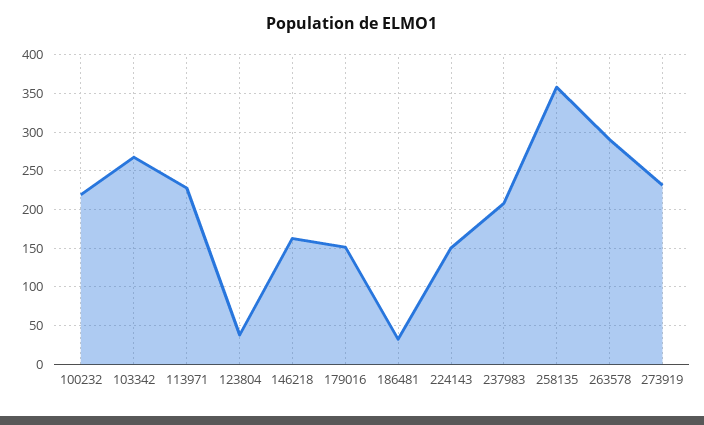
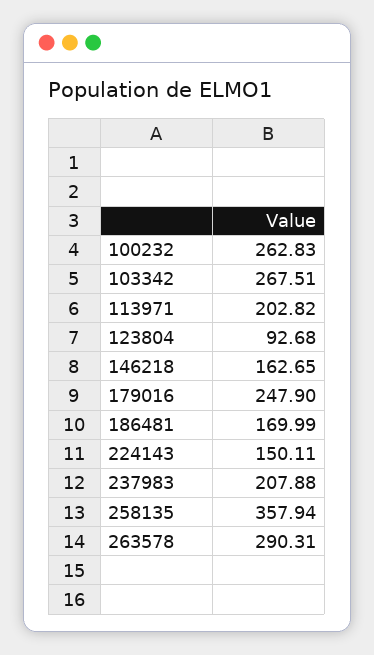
  {
-   "100232": 220,
+   "100232": 262.83,
    "103342": 267.51,
-   "113971": 230,
+   "113971": 202.82,
-   "123804": 40,
+   "123804": 92.68,
    "146218": 162.65,
-   "179016": 150,
+   "179016": 247.9,
-   "186481": 30,
+   "186481": 169.99,
    "224143": 150.11,
    "237983": 207.88,
    "258135": 357.94,
-   "263578": 290.31,
+   "263578": 290.31
-   "273919": 230
  }

